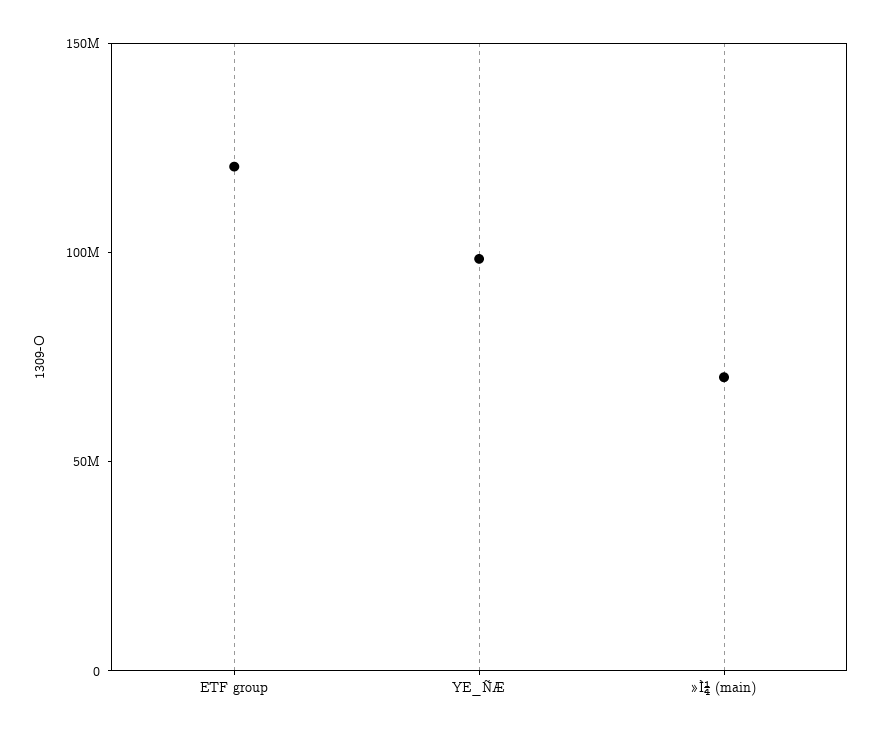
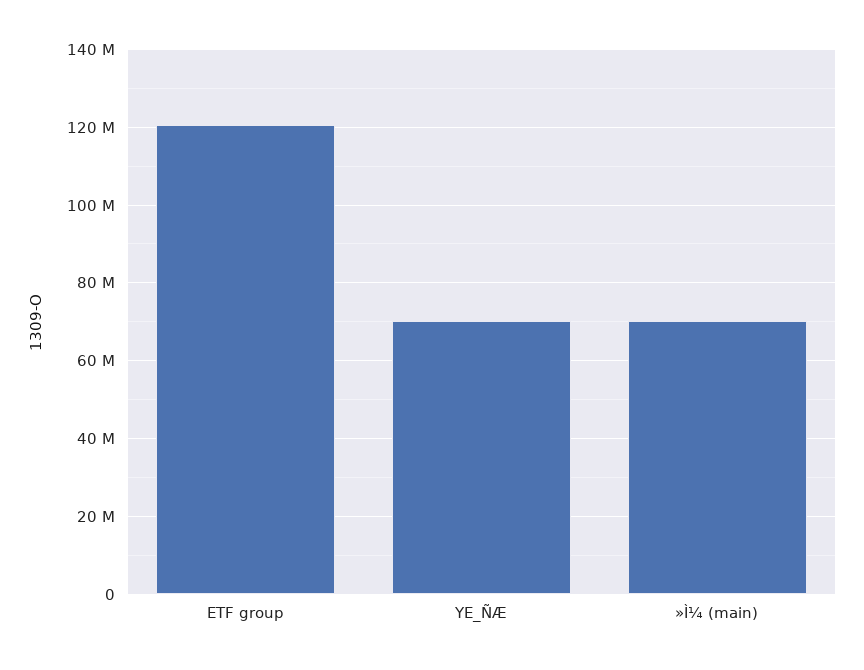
  {
    "ETF group": 120000000,
-   "YE_ÑÆ": 100000000,
+   "YE_ÑÆ": 70000000,
    "»Ì¼ (main)": 70000000
  }

